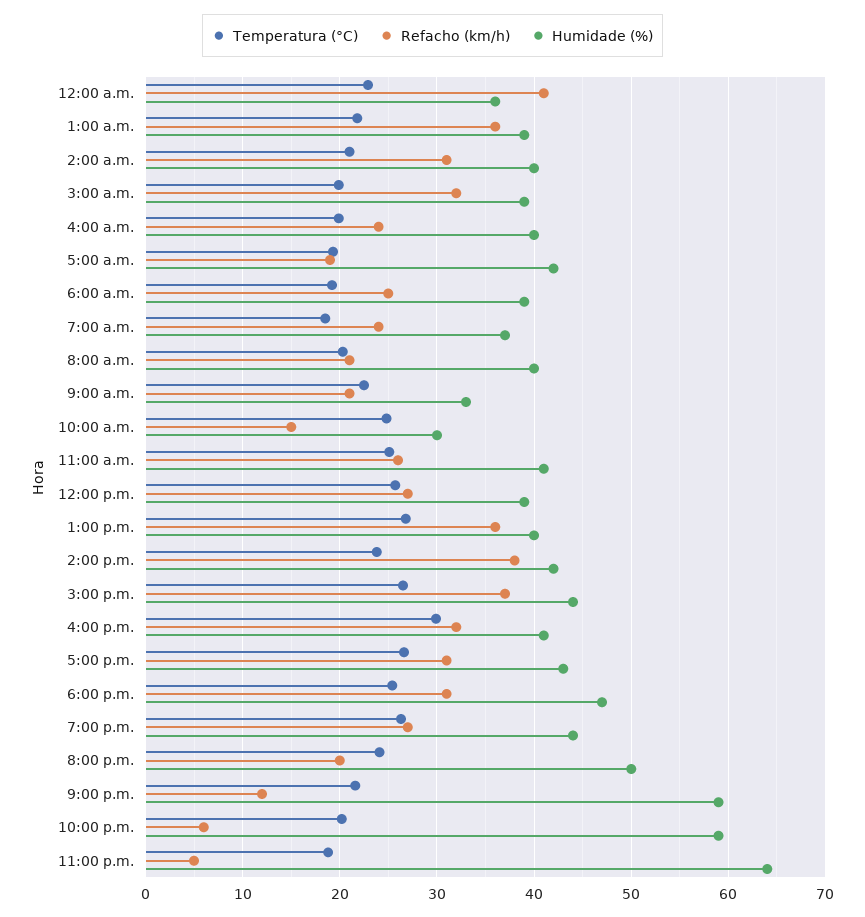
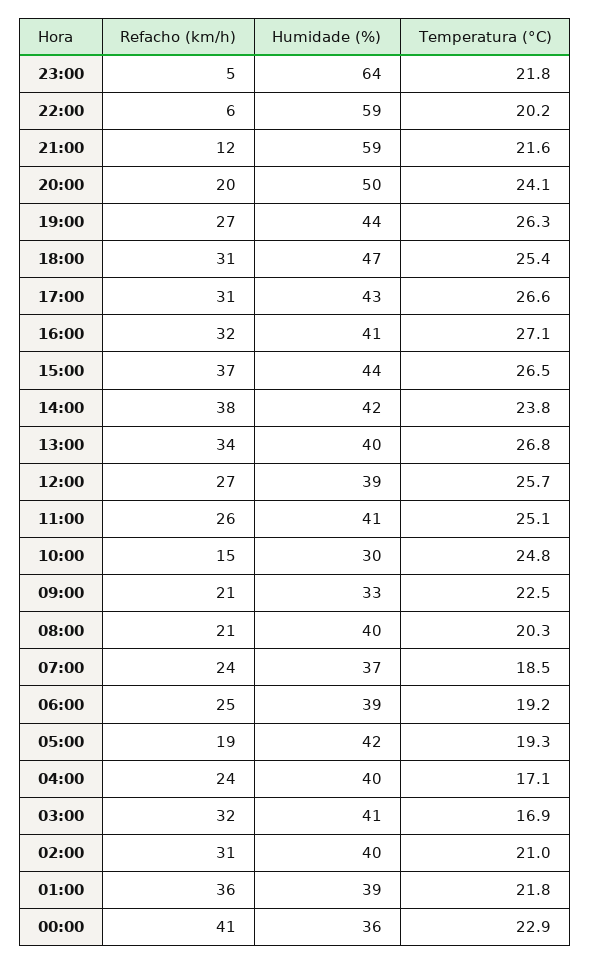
  {
    "Temperatura (°C)": {
      "12:00 a.m.": 22.9,
      "1:00 a.m.": 21.8,
      "2:00 a.m.": 21,
-     "3:00 a.m.": 20,
+     "3:00 a.m.": 16.9,
-     "4:00 a.m.": 20,
+     "4:00 a.m.": 17.1,
      "5:00 a.m.": 19.3,
      "6:00 a.m.": 19.2,
      "7:00 a.m.": 18.5,
      "8:00 a.m.": 20.3,
      "9:00 a.m.": 22.5,
      "10:00 a.m.": 24.8,
      "11:00 a.m.": 25.1,
      "12:00 p.m.": 25.7,
      "1:00 p.m.": 26.8,
      "2:00 p.m.": 23.8,
      "3:00 p.m.": 26.5,
-     "4:00 p.m.": 30,
+     "4:00 p.m.": 27.1,
      "5:00 p.m.": 26.6,
      "6:00 p.m.": 25.4,
      "7:00 p.m.": 26.3,
      "8:00 p.m.": 24.1,
      "9:00 p.m.": 21.6,
      "10:00 p.m.": 20.2,
-     "11:00 p.m.": 19
+     "11:00 p.m.": 21.8
    },
    "Refacho (km/h)": {
      "12:00 a.m.": 41,
      "1:00 a.m.": 36,
      "2:00 a.m.": 31,
      "3:00 a.m.": 32,
      "4:00 a.m.": 24,
      "5:00 a.m.": 19,
      "6:00 a.m.": 25,
      "7:00 a.m.": 24,
      "8:00 a.m.": 21,
      "9:00 a.m.": 21,
      "10:00 a.m.": 15,
      "11:00 a.m.": 26,
      "12:00 p.m.": 27,
-     "1:00 p.m.": 36,
+     "1:00 p.m.": 34,
      "2:00 p.m.": 38,
      "3:00 p.m.": 37,
      "4:00 p.m.": 32,
      "5:00 p.m.": 31,
      "6:00 p.m.": 31,
      "7:00 p.m.": 27,
      "8:00 p.m.": 20,
      "9:00 p.m.": 12,
      "10:00 p.m.": 6,
      "11:00 p.m.": 5
    },
    "Humidade (%)": {
      "12:00 a.m.": 36,
      "1:00 a.m.": 39,
      "2:00 a.m.": 40,
-     "3:00 a.m.": 39,
+     "3:00 a.m.": 41,
      "4:00 a.m.": 40,
      "5:00 a.m.": 42,
      "6:00 a.m.": 39,
      "7:00 a.m.": 37,
      "8:00 a.m.": 40,
      "9:00 a.m.": 33,
      "10:00 a.m.": 30,
      "11:00 a.m.": 41,
      "12:00 p.m.": 39,
      "1:00 p.m.": 40,
      "2:00 p.m.": 42,
      "3:00 p.m.": 44,
      "4:00 p.m.": 41,
      "5:00 p.m.": 43,
      "6:00 p.m.": 47,
      "7:00 p.m.": 44,
      "8:00 p.m.": 50,
      "9:00 p.m.": 59,
      "10:00 p.m.": 59,
      "11:00 p.m.": 64
    }
  }

